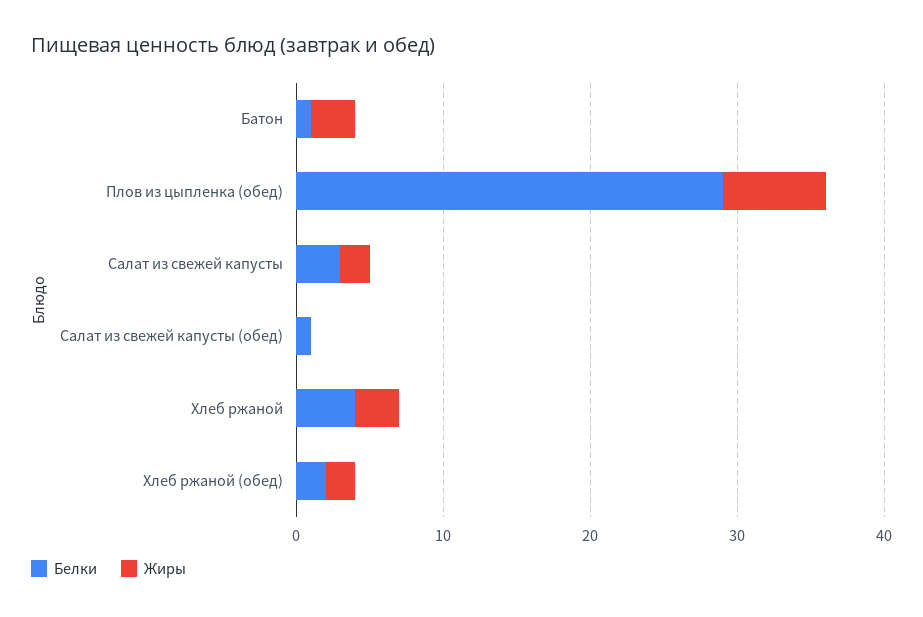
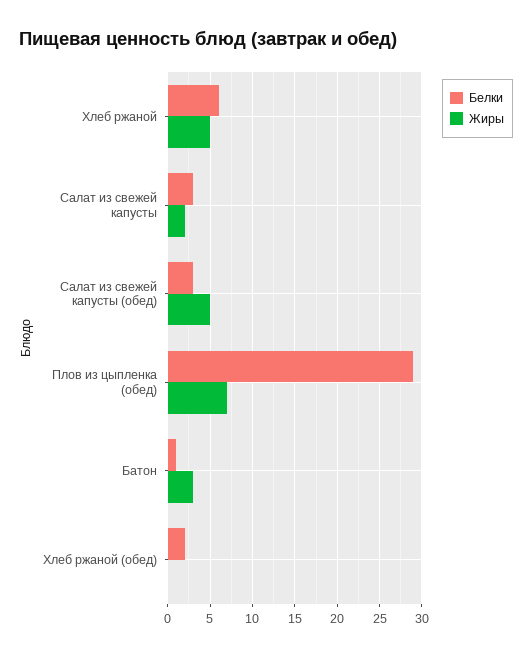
  {
    "Белки": {
      "Батон": 1,
      "Плов из цыпленка (обед)": 29,
      "Салат из свежей капусты": 3,
-     "Салат из свежей капусты (обед)": 1,
+     "Салат из свежей капусты (обед)": 3,
-     "Хлеб ржаной": 4,
+     "Хлеб ржаной": 6,
      "Хлеб ржаной (обед)": 2
    },
    "Жиры": {
      "Батон": 3,
      "Плов из цыпленка (обед)": 7,
      "Салат из свежей капусты": 2,
-     "Салат из свежей капусты (обед)": 0,
+     "Салат из свежей капусты (обед)": 5,
-     "Хлеб ржаной": 3,
+     "Хлеб ржаной": 5,
-     "Хлеб ржаной (обед)": 2
+     "Хлеб ржаной (обед)": 0
    }
  }

